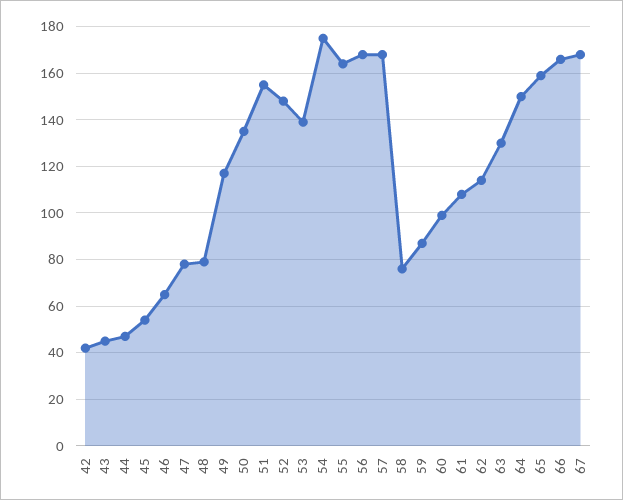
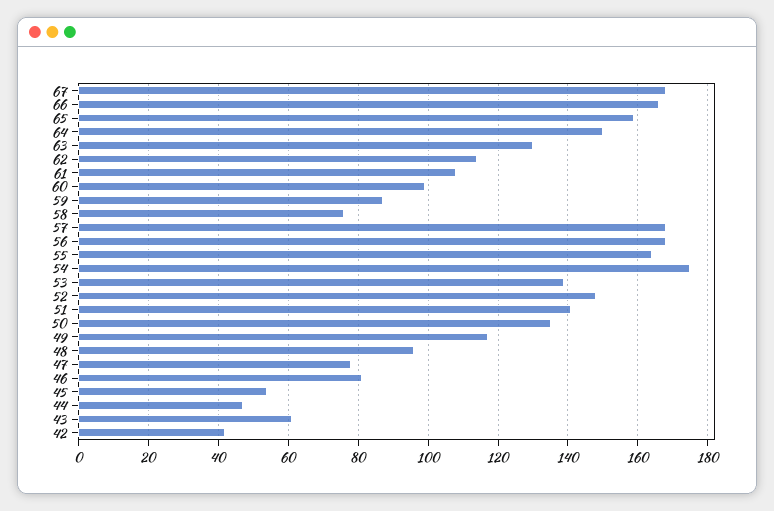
  {
    "42": 40,
-   "43": 45,
+   "43": 60,
    "44": 45,
    "45": 55,
-   "46": 65,
+   "46": 80,
    "47": 80,
-   "48": 80,
+   "48": 95,
    "49": 115,
    "50": 135,
-   "51": 155,
+   "51": 140,
    "52": 150,
    "53": 140,
    "54": 175,
    "55": 165,
    "56": 170,
    "57": 170,
    "58": 75,
    "59": 85,
    "60": 100,
    "61": 110,
    "62": 115,
    "63": 130,
    "64": 150,
    "65": 160,
    "66": 165,
    "67": 170
  }

